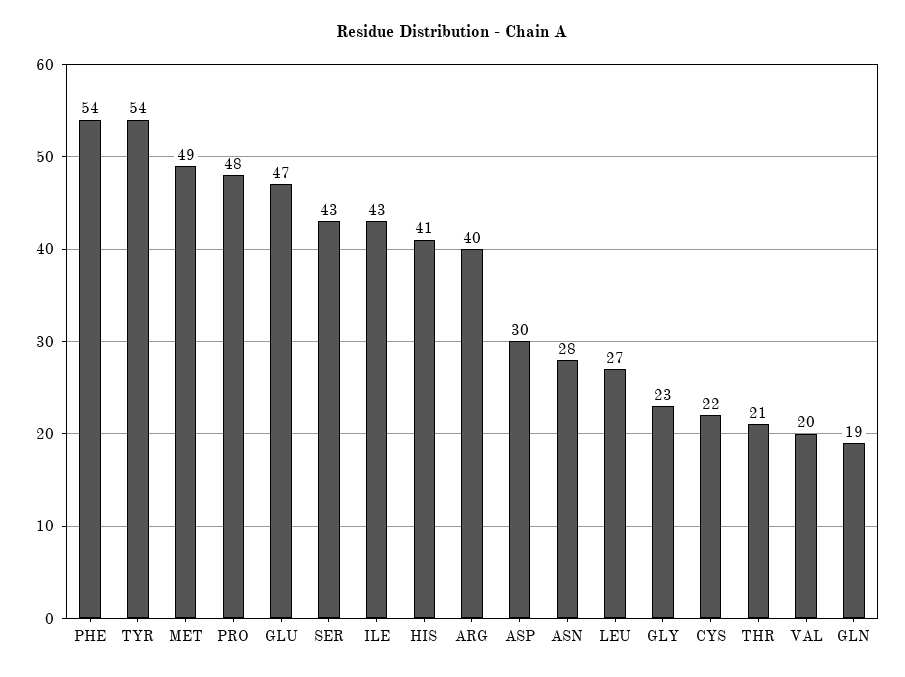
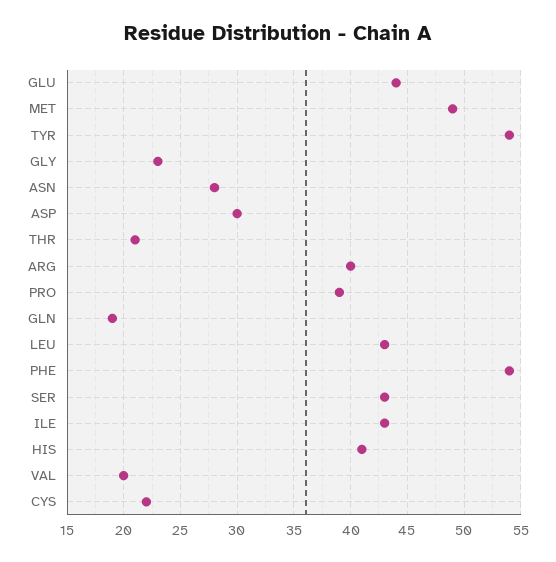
  {
    "PHE": 54,
    "TYR": 54,
    "MET": 49,
-   "PRO": 48,
+   "PRO": 39,
-   "GLU": 47,
+   "GLU": 44,
    "SER": 43,
    "ILE": 43,
    "HIS": 41,
    "ARG": 40,
    "ASP": 30,
    "ASN": 28,
-   "LEU": 27,
+   "LEU": 43,
    "GLY": 23,
    "CYS": 22,
    "THR": 21,
    "VAL": 20,
    "GLN": 19
  }

